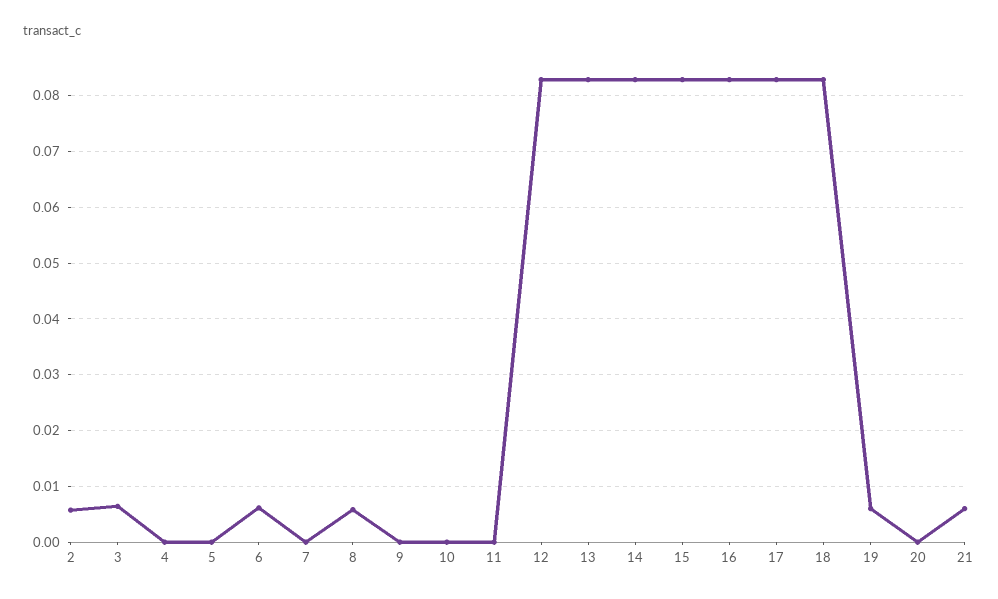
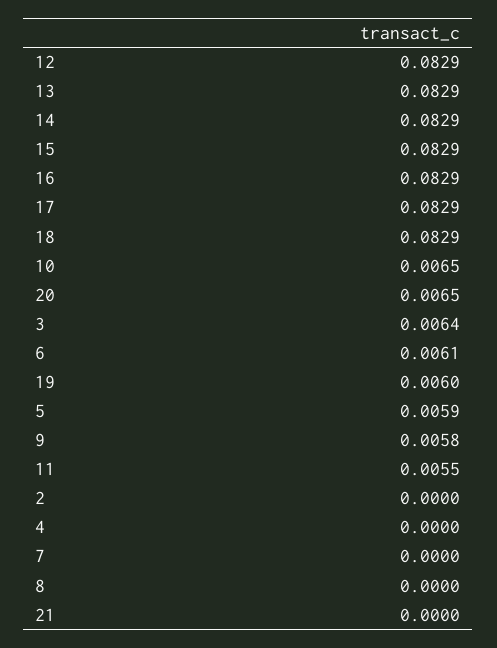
  {
-   "2": 0.006,
+   "2": 0,
    "3": 0.0064,
    "4": 0,
-   "5": 0,
+   "5": 0.0059,
    "6": 0.0061,
    "7": 0,
-   "8": 0.006,
+   "8": 0,
-   "9": 0,
+   "9": 0.0058,
-   "10": 0,
+   "10": 0.0065,
-   "11": 0,
+   "11": 0.0055,
    "12": 0.0829,
    "13": 0.0829,
    "14": 0.0829,
    "15": 0.0829,
    "16": 0.0829,
    "17": 0.0829,
    "18": 0.0829,
    "19": 0.006,
-   "20": 0,
+   "20": 0.0065,
-   "21": 0.006
+   "21": 0
  }

